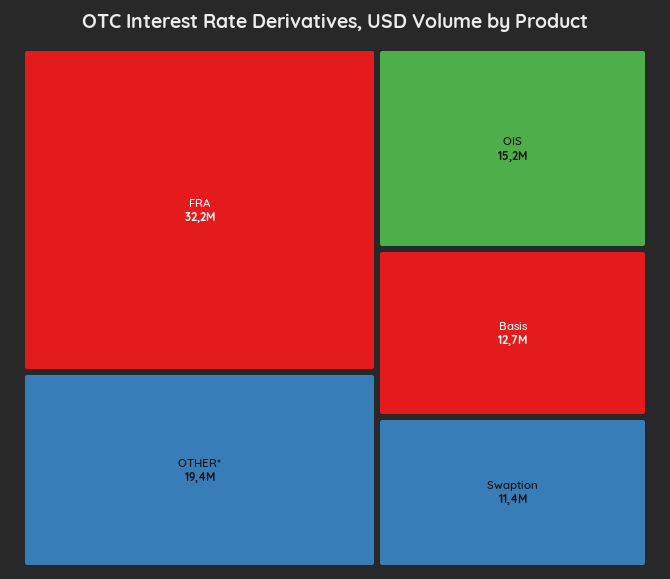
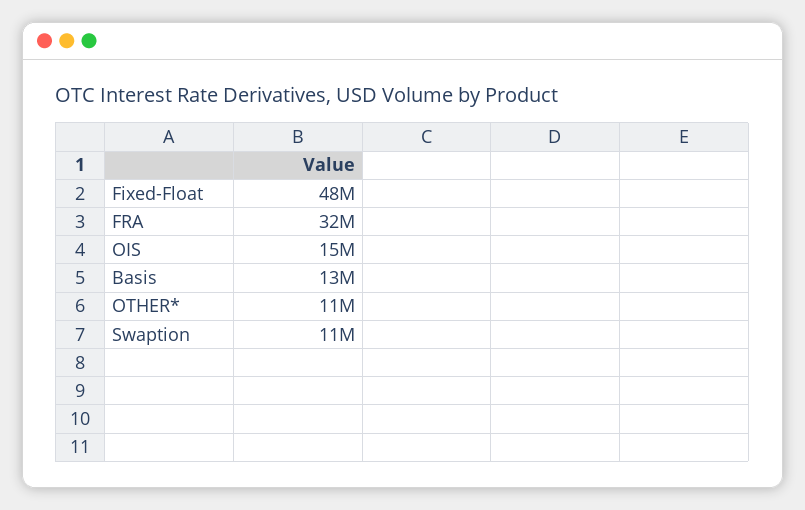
  {
    "FRA": 32200000,
-   "OTHER*": 19400000,
+   "OTHER*": 11000000,
    "OIS": 15200000,
    "Basis": 12700000,
-   "Swaption": 11400000
+   "Swaption": 11400000,
+   "Fixed-Float": 48000000
  }

